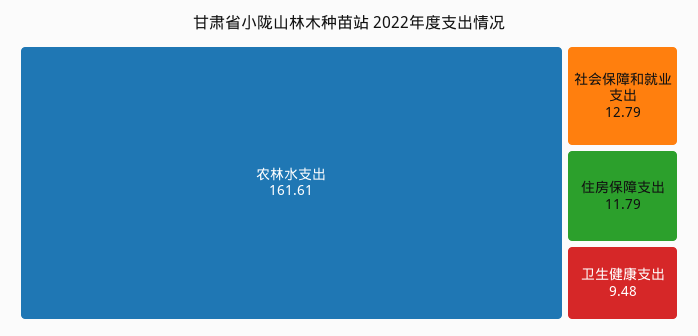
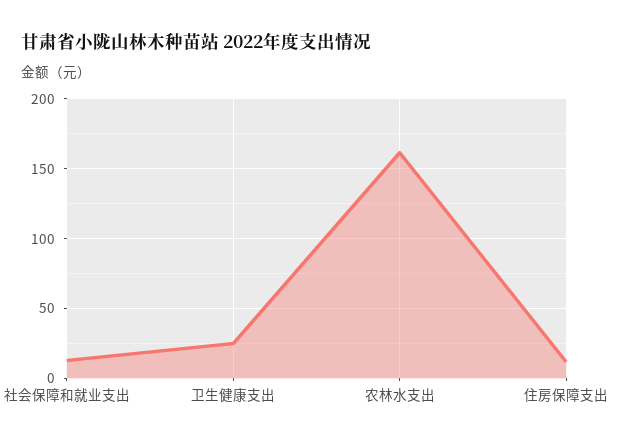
  {
    "农林水支出": 161.61,
    "社会保障和就业支出": 12.79,
    "住房保障支出": 11.79,
-   "卫生健康支出": 9.48
+   "卫生健康支出": 25
  }

